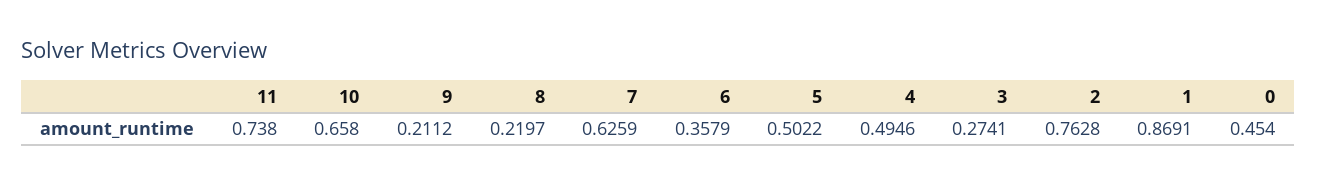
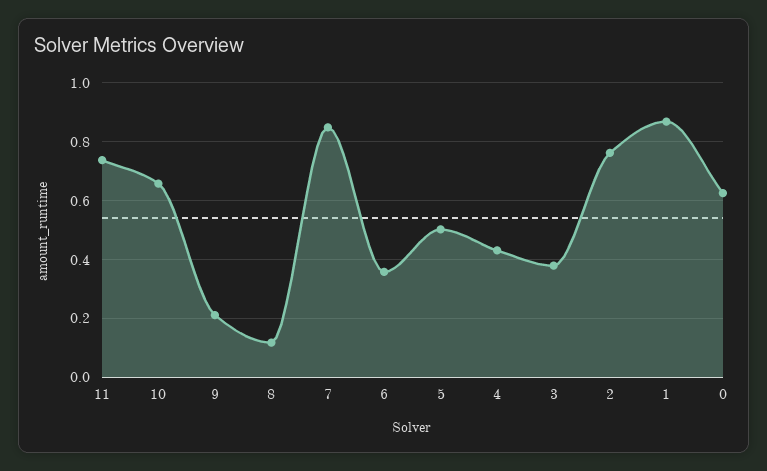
  {
    "11": 0.738,
    "10": 0.658,
    "9": 0.2112,
-   "8": 0.2197,
+   "8": 0.125,
-   "7": 0.6259,
+   "7": 0.85,
    "6": 0.3579,
    "5": 0.5022,
-   "4": 0.4946,
+   "4": 0.425,
-   "3": 0.2741,
+   "3": 0.375,
    "2": 0.7628,
    "1": 0.8691,
-   "0": 0.454
+   "0": 0.625
  }

